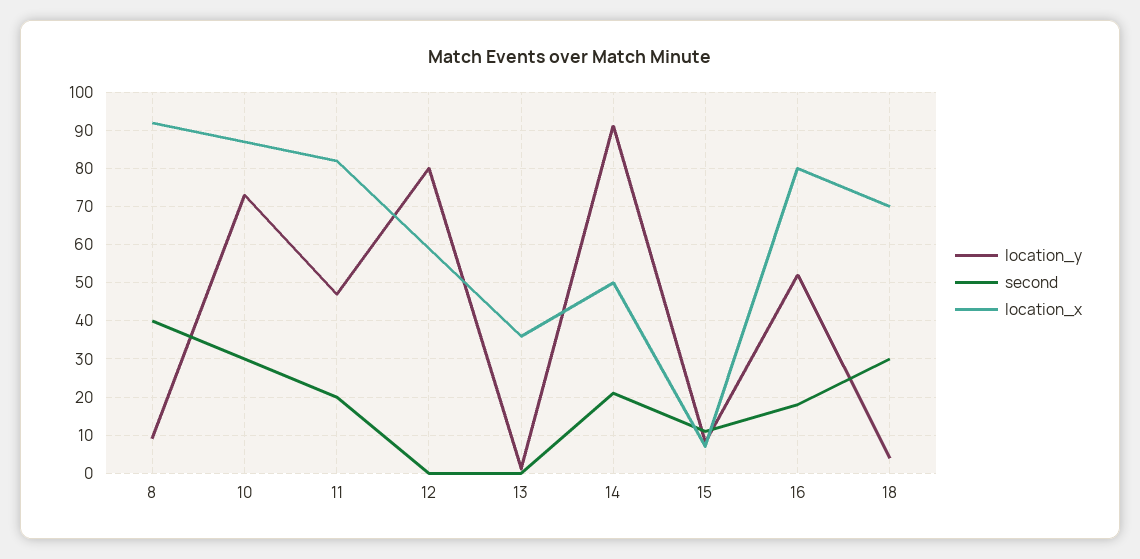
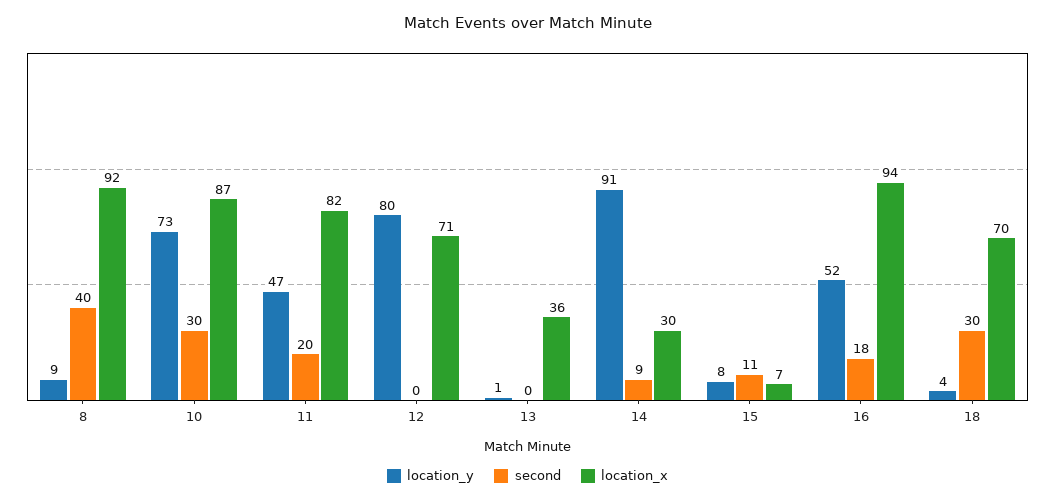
  {
    "location_y": {
      "8": 9,
      "10": 73,
      "11": 47,
      "12": 80,
      "13": 1,
      "14": 91,
      "15": 8,
      "16": 52,
      "18": 4
    },
    "second": {
      "8": 40,
      "10": 30,
      "11": 20,
      "12": 0,
      "13": 0,
-     "14": 20,
+     "14": 9,
      "15": 11,
      "16": 18,
      "18": 30
    },
    "location_x": {
      "8": 92,
      "10": 87,
      "11": 82,
-     "12": 60,
+     "12": 71,
      "13": 36,
-     "14": 50,
+     "14": 30,
      "15": 7,
-     "16": 80,
+     "16": 94,
      "18": 70
    }
  }

